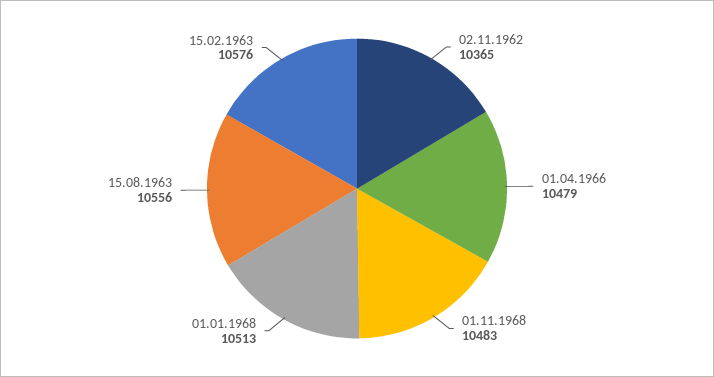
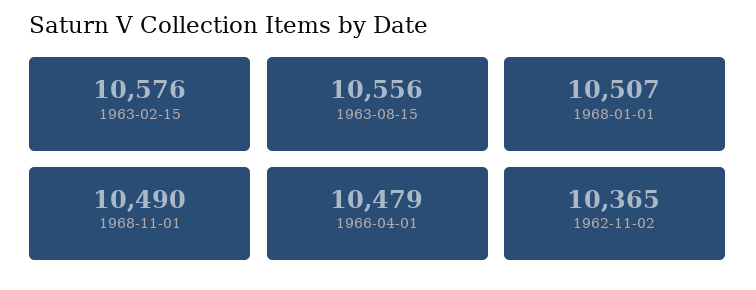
  {
    "02.11.1962": 10365,
    "01.04.1966": 10479,
-   "01.11.1968": 10483,
+   "01.11.1968": 10490,
-   "01.01.1968": 10513,
+   "01.01.1968": 10507,
    "15.08.1963": 10556,
    "15.02.1963": 10576
  }

